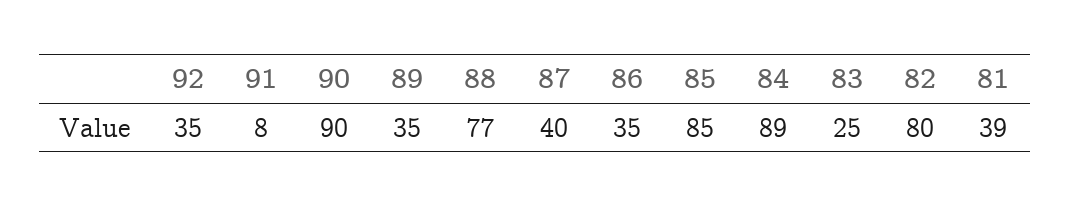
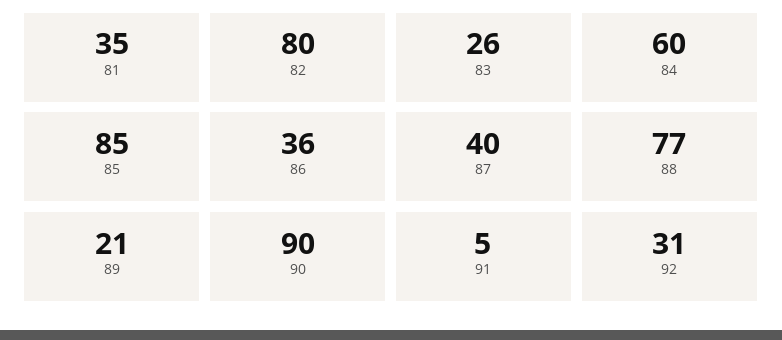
  {
-   "92": 35,
+   "92": 31,
-   "91": 8,
+   "91": 5,
    "90": 90,
-   "89": 35,
+   "89": 21,
    "88": 77,
    "87": 40,
-   "86": 35,
+   "86": 36,
    "85": 85,
-   "84": 89,
+   "84": 60,
-   "83": 25,
+   "83": 26,
    "82": 80,
-   "81": 39
+   "81": 35
  }

